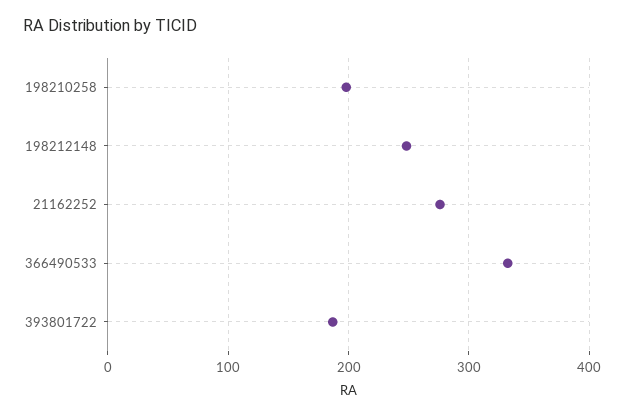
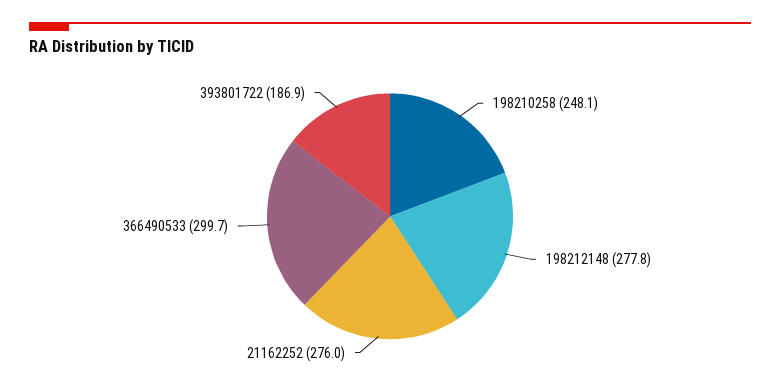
  {
-   "198210258": 200,
+   "198210258": 248.1,
-   "198212148": 250,
+   "198212148": 277.8,
    "21162252": 276,
-   "366490533": 330,
+   "366490533": 299.7,
    "393801722": 186.9
  }

